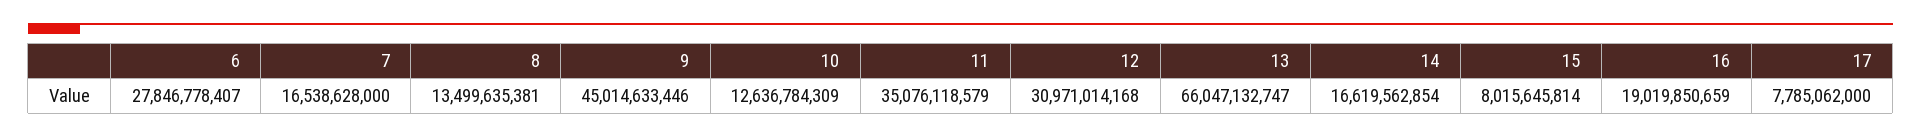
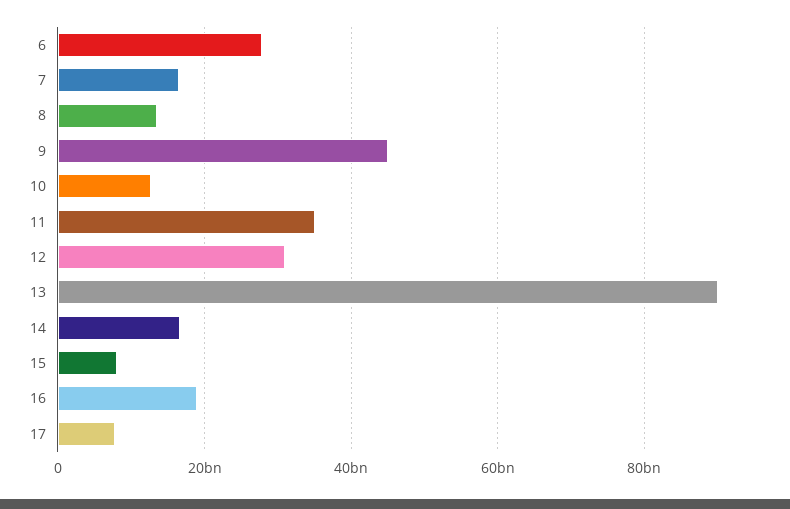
  {
    "6": 27846778407,
    "7": 16538628000,
    "8": 13499635381,
    "9": 45014633446,
    "10": 12636784309,
    "11": 35076118579,
    "12": 30971014168,
-   "13": 66047132747,
+   "13": 90000000000,
    "14": 16619562854,
    "15": 8015645814,
    "16": 19019850659,
    "17": 7785062000
  }

